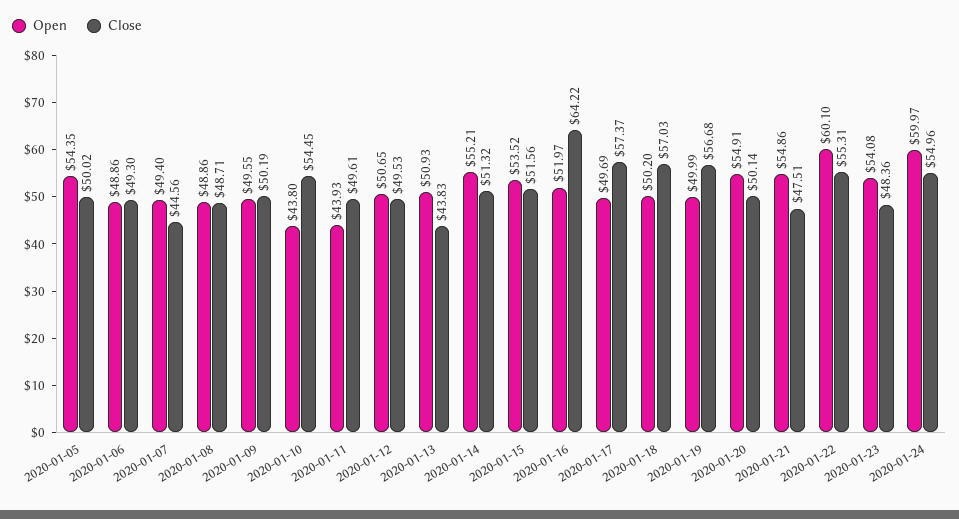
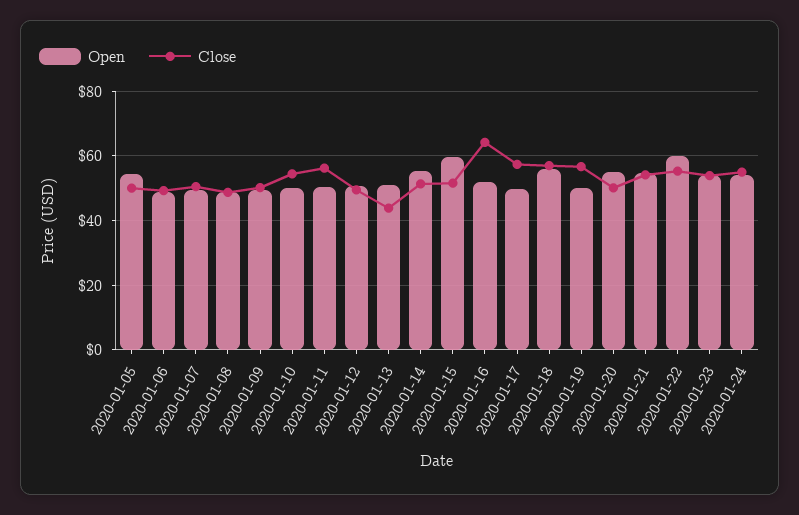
  {
    "Open": {
      "2020-01-05": 54.35,
      "2020-01-06": 48.86,
      "2020-01-07": 49.4,
      "2020-01-08": 48.86,
      "2020-01-09": 49.55,
-     "2020-01-10": 43.8,
+     "2020-01-10": 50,
-     "2020-01-11": 43.93,
+     "2020-01-11": 50,
      "2020-01-12": 50.65,
      "2020-01-13": 50.93,
      "2020-01-14": 55.21,
-     "2020-01-15": 53.52,
+     "2020-01-15": 60,
      "2020-01-16": 51.97,
      "2020-01-17": 49.69,
-     "2020-01-18": 50.2,
+     "2020-01-18": 56,
      "2020-01-19": 49.99,
      "2020-01-20": 54.91,
      "2020-01-21": 54.86,
      "2020-01-22": 60.1,
      "2020-01-23": 54.08,
-     "2020-01-24": 59.97
+     "2020-01-24": 54
    },
    "Close": {
      "2020-01-05": 50.02,
      "2020-01-06": 49.3,
-     "2020-01-07": 44.56,
+     "2020-01-07": 50,
      "2020-01-08": 48.71,
      "2020-01-09": 50.19,
      "2020-01-10": 54.45,
-     "2020-01-11": 49.61,
+     "2020-01-11": 56,
      "2020-01-12": 49.53,
      "2020-01-13": 43.83,
      "2020-01-14": 51.32,
      "2020-01-15": 51.56,
      "2020-01-16": 64.22,
      "2020-01-17": 57.37,
      "2020-01-18": 57.03,
      "2020-01-19": 56.68,
      "2020-01-20": 50.14,
-     "2020-01-21": 47.51,
+     "2020-01-21": 54,
      "2020-01-22": 55.31,
-     "2020-01-23": 48.36,
+     "2020-01-23": 54,
      "2020-01-24": 54.96
    }
  }

